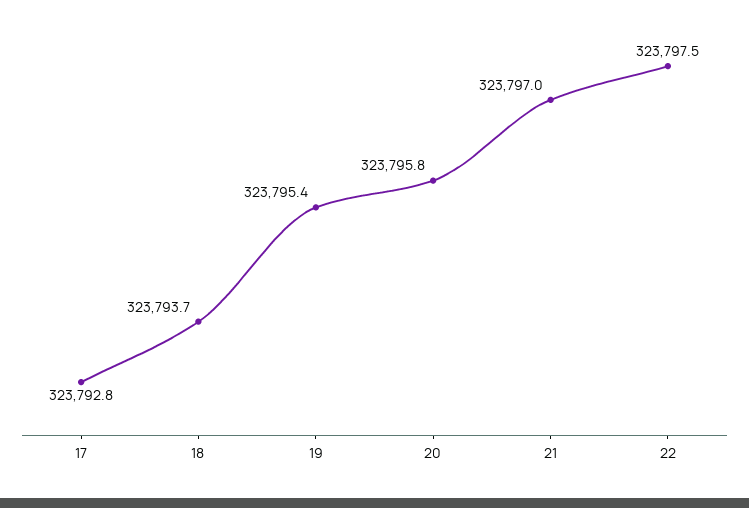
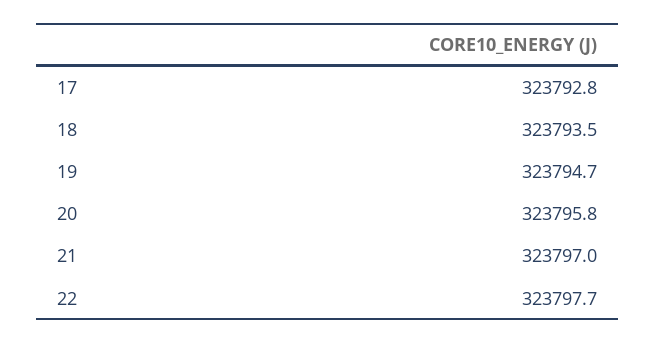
  {
    "17": 323792.8,
-   "18": 323793.7,
+   "18": 323793.5,
-   "19": 323795.4,
+   "19": 323794.7,
    "20": 323795.8,
    "21": 323797,
-   "22": 323797.5
+   "22": 323797.7
  }

